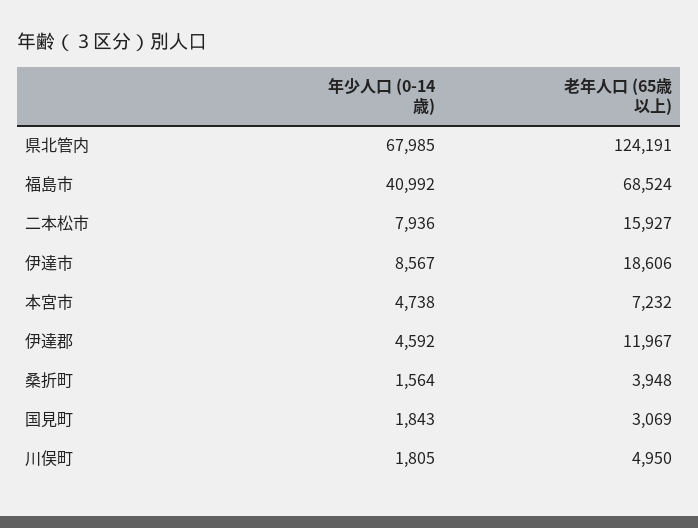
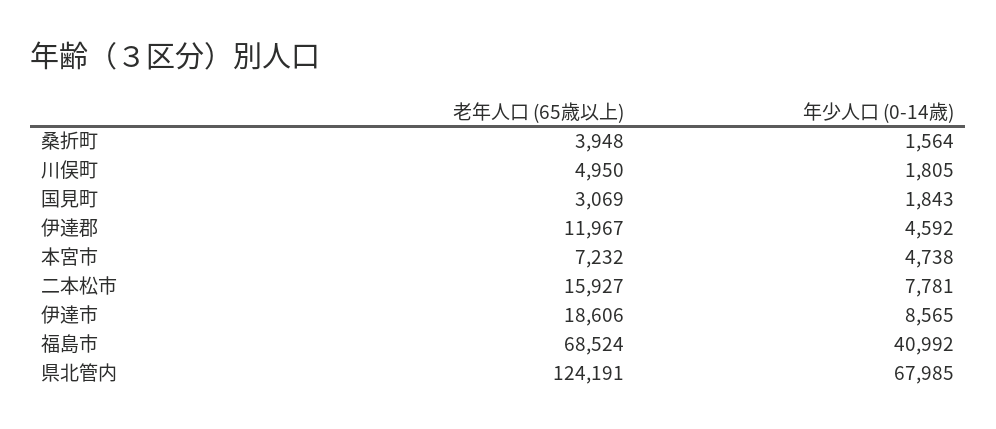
  {
    "年少人口 (0-14歳)": {
      "県北管内": 67985,
      "福島市": 40992,
-     "二本松市": 7936,
+     "二本松市": 7781,
-     "伊達市": 8567,
+     "伊達市": 8565,
      "本宮市": 4738,
      "伊達郡": 4592,
      "桑折町": 1564,
      "国見町": 1843,
      "川俣町": 1805
    },
    "老年人口 (65歳以上)": {
      "県北管内": 124191,
      "福島市": 68524,
      "二本松市": 15927,
      "伊達市": 18606,
      "本宮市": 7232,
      "伊達郡": 11967,
      "桑折町": 3948,
      "国見町": 3069,
      "川俣町": 4950
    }
  }

